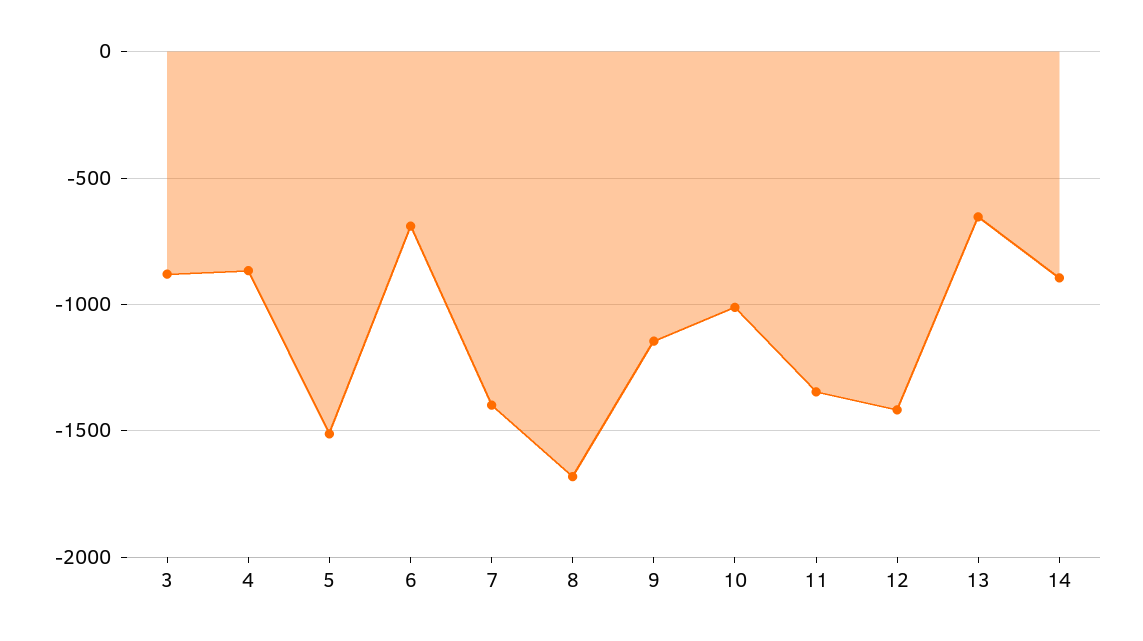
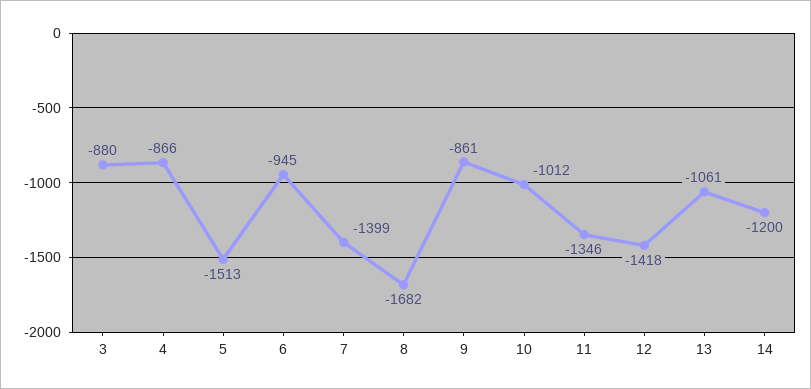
  {
    "3": -880,
    "4": -866,
    "5": -1513,
-   "6": -700,
+   "6": -945,
    "7": -1399,
    "8": -1682,
-   "9": -1150,
+   "9": -861,
    "10": -1012,
    "11": -1346,
    "12": -1418,
-   "13": -650,
+   "13": -1061,
-   "14": -900
+   "14": -1200
  }

